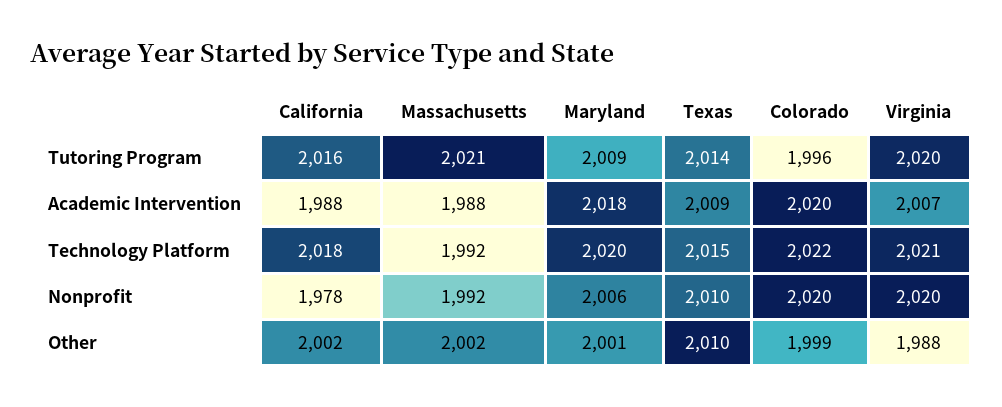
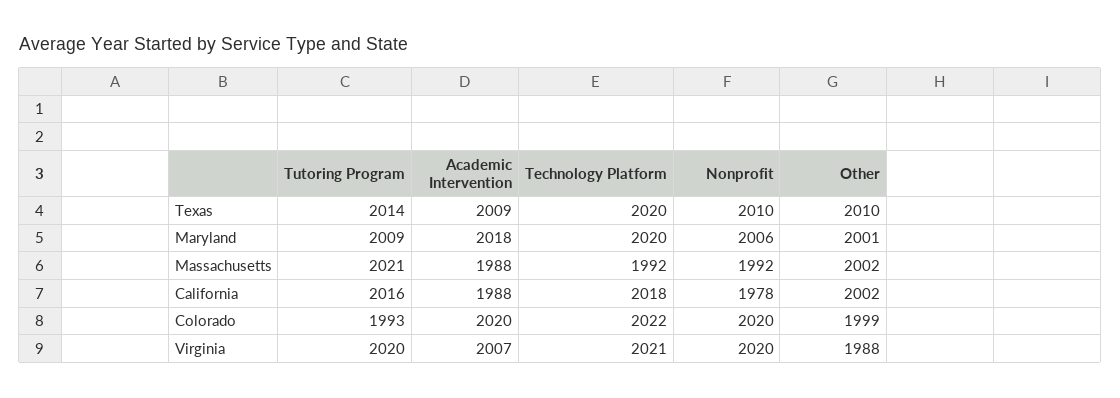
  {
    "California": {
      "Tutoring Program": 2016,
      "Academic Intervention": 1988,
      "Technology Platform": 2018,
      "Nonprofit": 1978,
      "Other": 2002
    },
    "Massachusetts": {
      "Tutoring Program": 2021,
      "Academic Intervention": 1988,
      "Technology Platform": 1992,
      "Nonprofit": 1992,
      "Other": 2002
    },
    "Maryland": {
      "Tutoring Program": 2009,
      "Academic Intervention": 2018,
      "Technology Platform": 2020,
      "Nonprofit": 2006,
      "Other": 2001
    },
    "Texas": {
      "Tutoring Program": 2014,
      "Academic Intervention": 2009,
-     "Technology Platform": 2015,
+     "Technology Platform": 2020,
      "Nonprofit": 2010,
      "Other": 2010
    },
    "Colorado": {
-     "Tutoring Program": 1996,
+     "Tutoring Program": 1993,
      "Academic Intervention": 2020,
      "Technology Platform": 2022,
      "Nonprofit": 2020,
      "Other": 1999
    },
    "Virginia": {
      "Tutoring Program": 2020,
      "Academic Intervention": 2007,
      "Technology Platform": 2021,
      "Nonprofit": 2020,
      "Other": 1988
    }
  }

